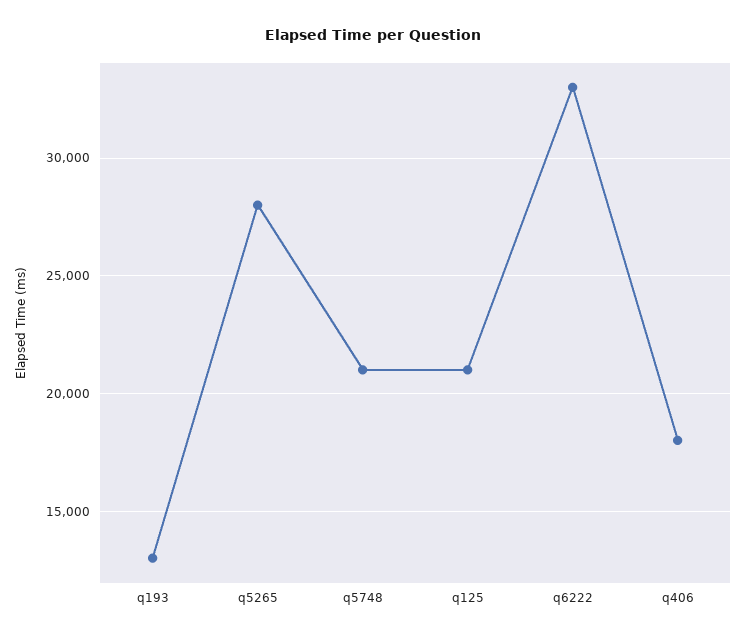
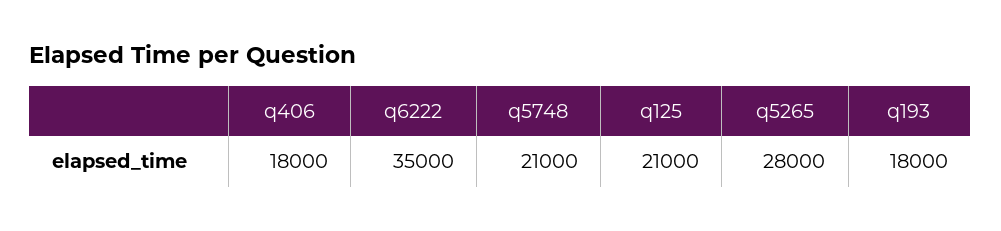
  {
-   "q193": 13000,
+   "q193": 18000,
    "q5265": 28000,
    "q5748": 21000,
    "q125": 21000,
-   "q6222": 33000,
+   "q6222": 35000,
    "q406": 18000
  }

